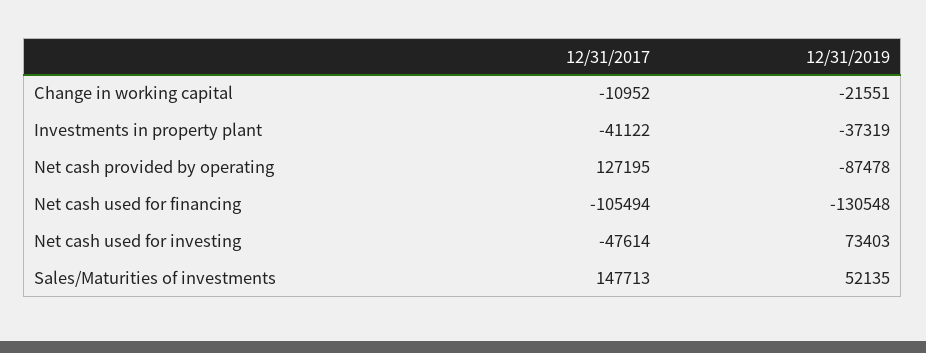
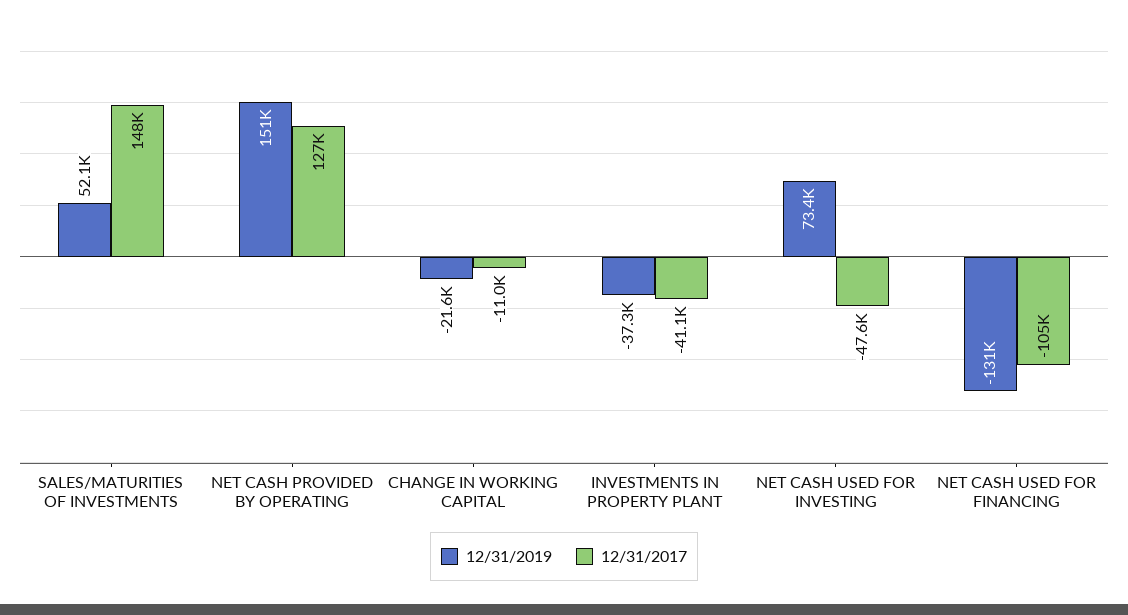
  {
    "12/31/2017": {
      "Change in working capital": -10952,
      "Investments in property plant": -41122,
      "Net cash provided by operating": 127195,
      "Net cash used for financing": -105494,
      "Net cash used for investing": -47614,
      "Sales/Maturities of investments": 147713
    },
    "12/31/2019": {
      "Change in working capital": -21551,
      "Investments in property plant": -37319,
-     "Net cash provided by operating": -87478,
+     "Net cash provided by operating": 151000,
      "Net cash used for financing": -130548,
      "Net cash used for investing": 73403,
      "Sales/Maturities of investments": 52135
    }
  }

